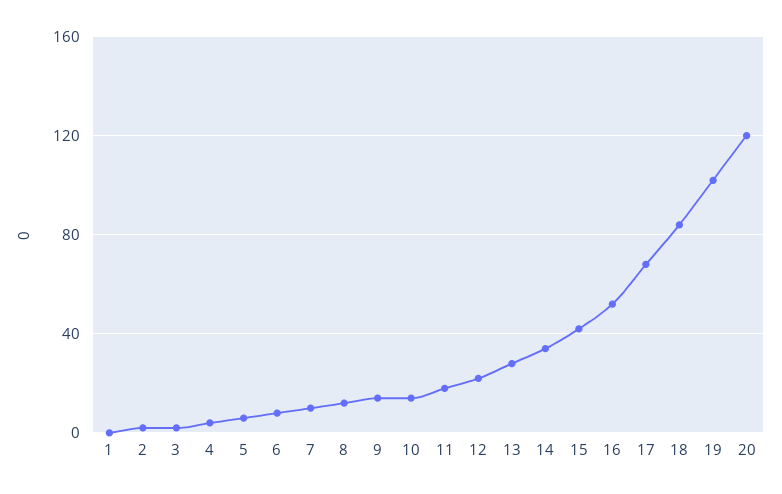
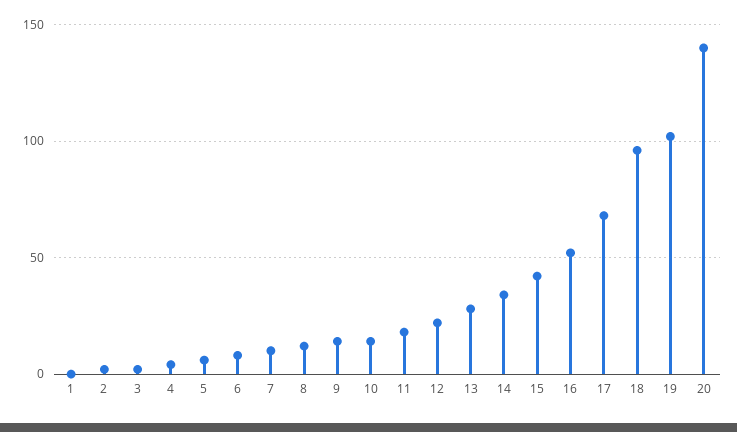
  {
    "1": 0,
    "2": 0,
    "3": 0,
    "4": 5,
    "5": 5,
    "6": 10,
    "7": 10,
    "8": 10,
    "9": 15,
    "10": 15,
    "11": 20,
    "12": 20,
    "13": 30,
    "14": 35,
    "15": 40,
    "16": 50,
    "17": 70,
-   "18": 85,
+   "18": 95,
    "19": 100,
-   "20": 120
+   "20": 140
  }

